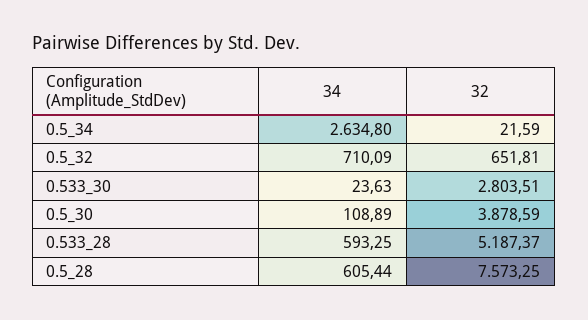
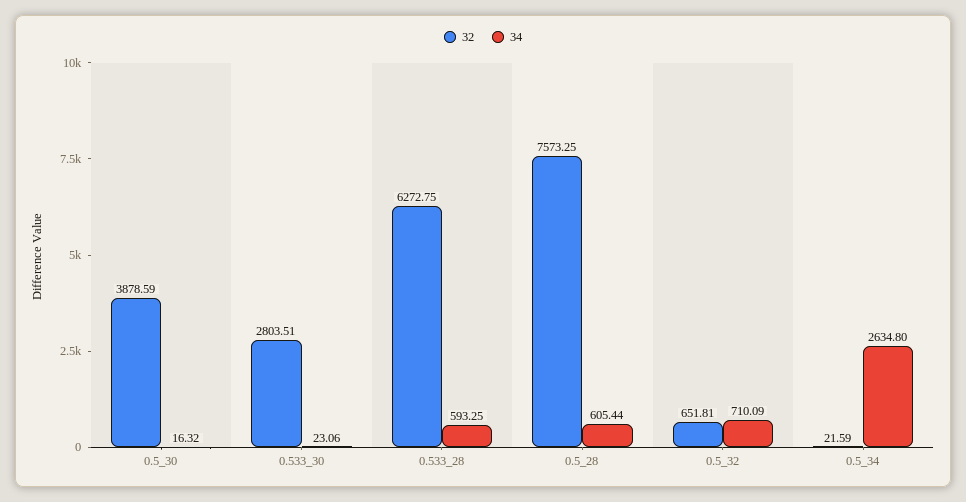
  {
    "34": {
      "0.5_34": 2634.8,
      "0.5_32": 710.09,
-     "0.533_30": 23.63,
+     "0.533_30": 23.06,
-     "0.5_30": 108.89,
+     "0.5_30": 16.32,
      "0.533_28": 593.25,
      "0.5_28": 605.44
    },
    "32": {
      "0.5_34": 21.59,
      "0.5_32": 651.81,
      "0.533_30": 2803.51,
      "0.5_30": 3878.59,
-     "0.533_28": 5187.37,
+     "0.533_28": 6272.75,
      "0.5_28": 7573.25
    }
  }

